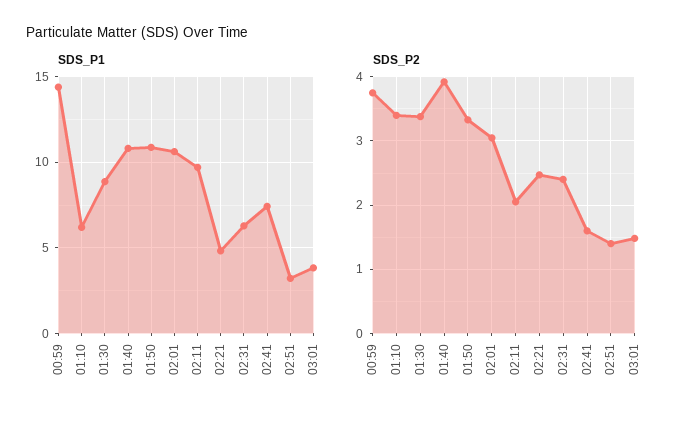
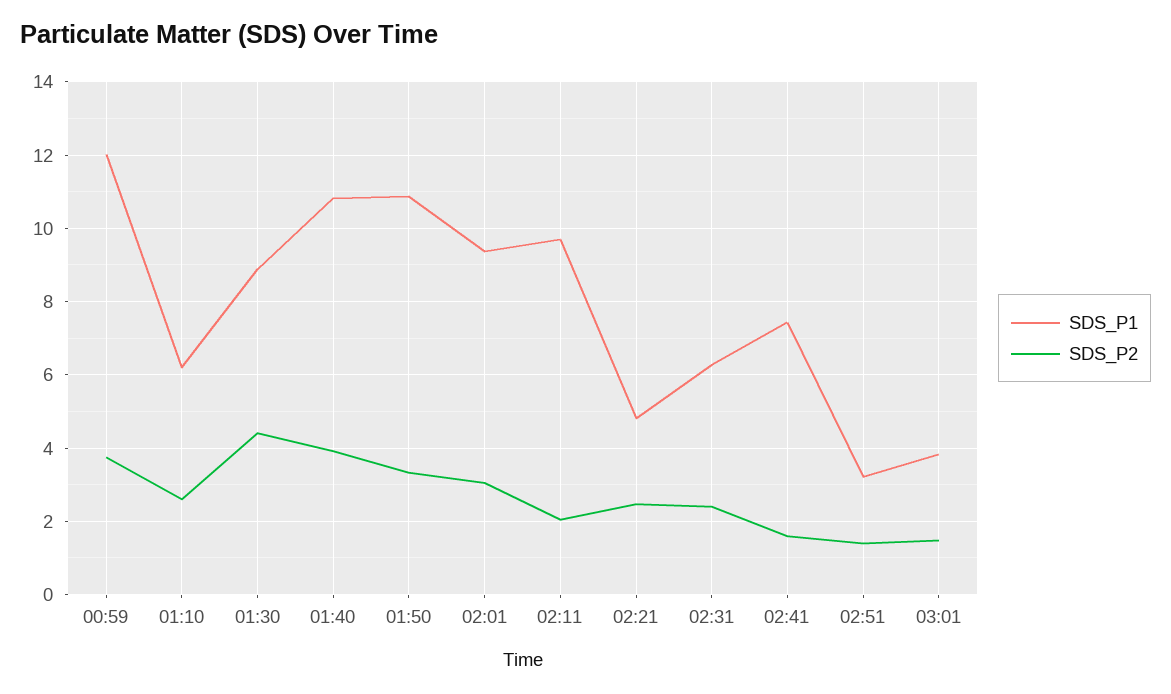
  {
    "SDS_P1": {
-     "00:59": 14.5,
+     "00:59": 12,
      "01:10": 6.2,
      "01:30": 8.8,
      "01:40": 10.8,
      "01:50": 10.8,
-     "02:01": 10.5,
+     "02:01": 9.4,
      "02:11": 9.8,
      "02:21": 4.8,
      "02:31": 6.2,
      "02:41": 7.4,
      "02:51": 3.2,
      "03:01": 3.8
    },
    "SDS_P2": {
      "00:59": 3.8,
-     "01:10": 3.4,
+     "01:10": 2.6,
-     "01:30": 3.4,
+     "01:30": 4.4,
      "01:40": 3.9,
      "01:50": 3.3,
      "02:01": 3.1,
      "02:11": 2.1,
      "02:21": 2.5,
      "02:31": 2.4,
      "02:41": 1.6,
      "02:51": 1.4,
      "03:01": 1.5
    }
  }

